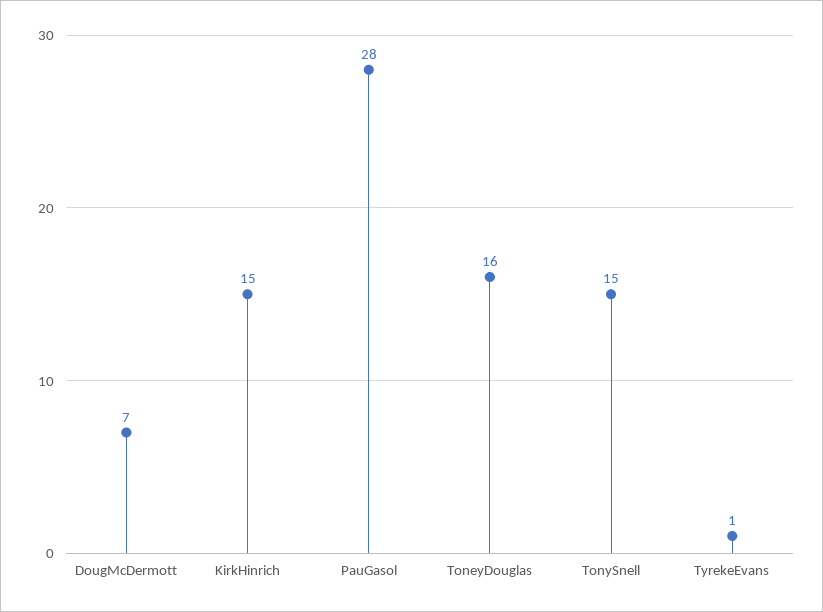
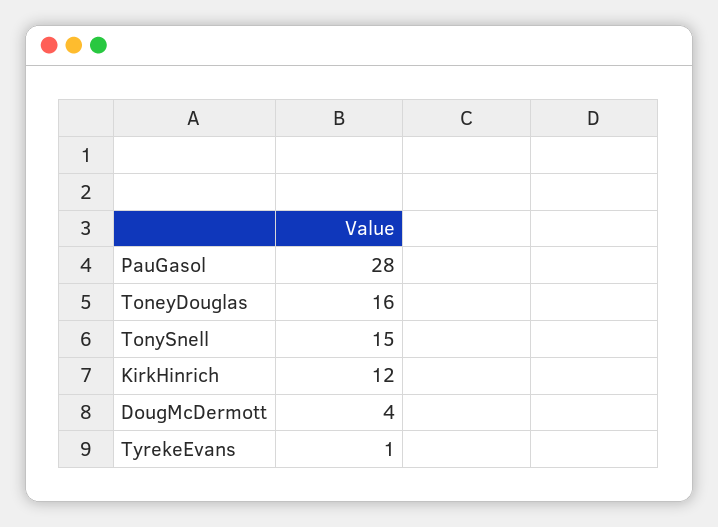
  {
-   "DougMcDermott": 7,
+   "DougMcDermott": 4,
-   "KirkHinrich": 15,
+   "KirkHinrich": 12,
    "PauGasol": 28,
    "ToneyDouglas": 16,
    "TonySnell": 15,
    "TyrekeEvans": 1
  }

